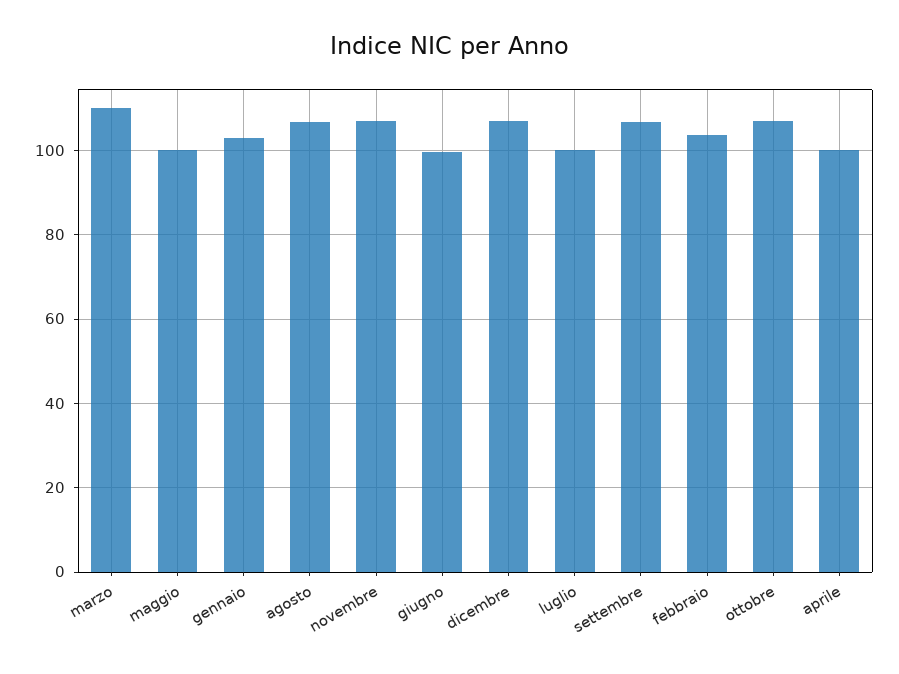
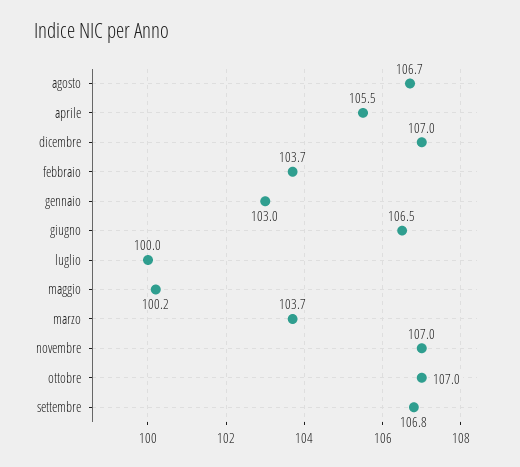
  {
-   "marzo": 110,
+   "marzo": 103.7,
    "maggio": 100.2,
    "gennaio": 103,
    "agosto": 106.7,
    "novembre": 107,
-   "giugno": 100,
+   "giugno": 106.5,
    "dicembre": 107,
    "luglio": 100,
    "settembre": 106.8,
    "febbraio": 103.7,
    "ottobre": 107,
-   "aprile": 100
+   "aprile": 105.5
  }

